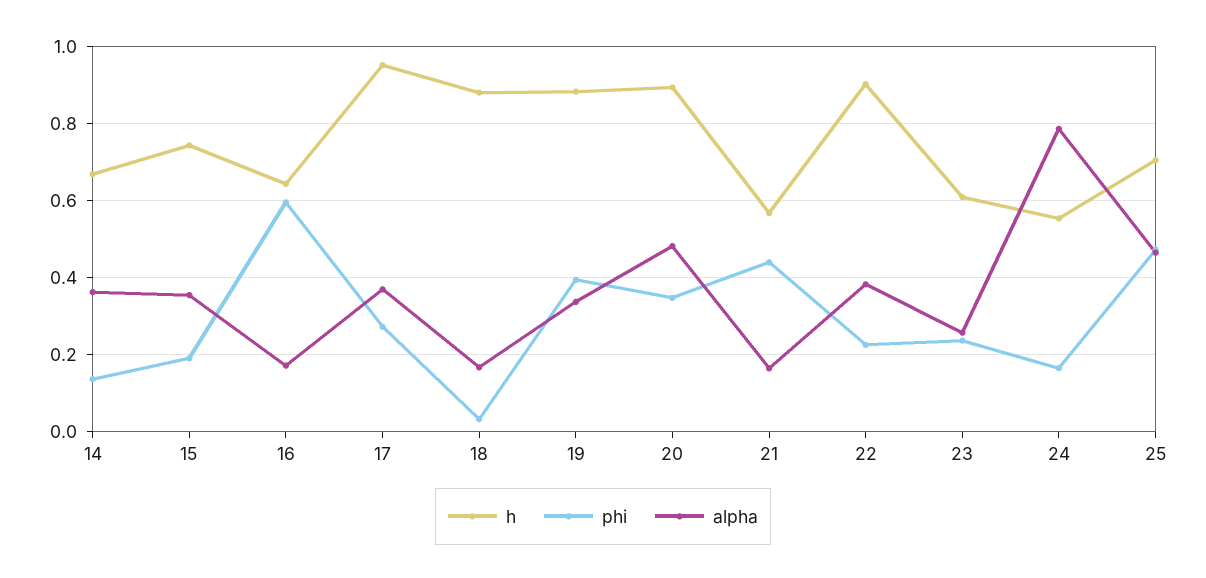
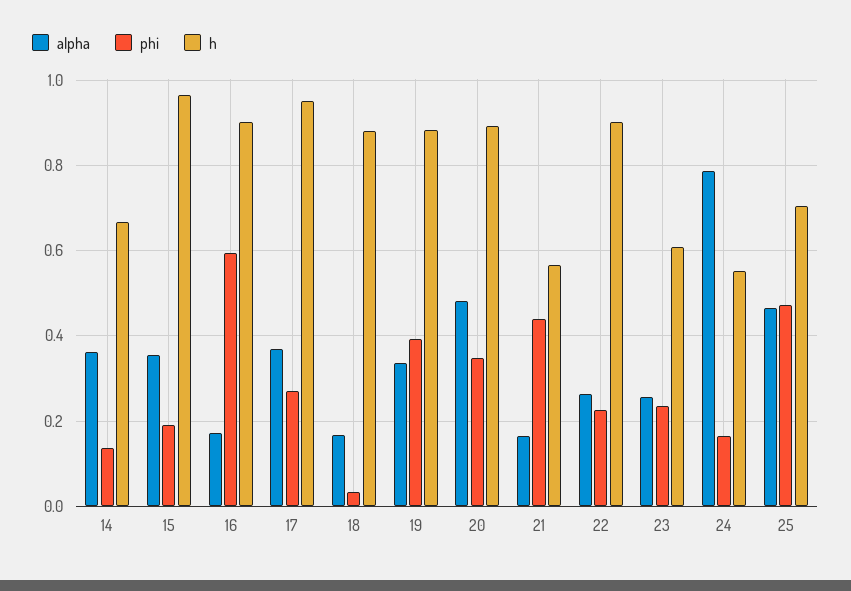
  {
    "h": {
      "14": 0.66,
-     "15": 0.74,
+     "15": 0.96,
-     "16": 0.64,
+     "16": 0.9,
      "17": 0.96,
      "18": 0.88,
      "19": 0.88,
      "20": 0.9,
      "21": 0.56,
      "22": 0.9,
      "23": 0.6,
      "24": 0.56,
      "25": 0.7
    },
    "phi": {
      "14": 0.14,
      "15": 0.18,
      "16": 0.6,
      "17": 0.28,
      "18": 0.04,
      "19": 0.4,
      "20": 0.34,
      "21": 0.44,
      "22": 0.22,
      "23": 0.24,
      "24": 0.16,
      "25": 0.48
    },
    "alpha": {
      "14": 0.36,
      "15": 0.36,
      "16": 0.18,
      "17": 0.36,
      "18": 0.16,
      "19": 0.34,
      "20": 0.48,
      "21": 0.16,
-     "22": 0.38,
+     "22": 0.26,
      "23": 0.26,
      "24": 0.78,
      "25": 0.46
    }
  }

